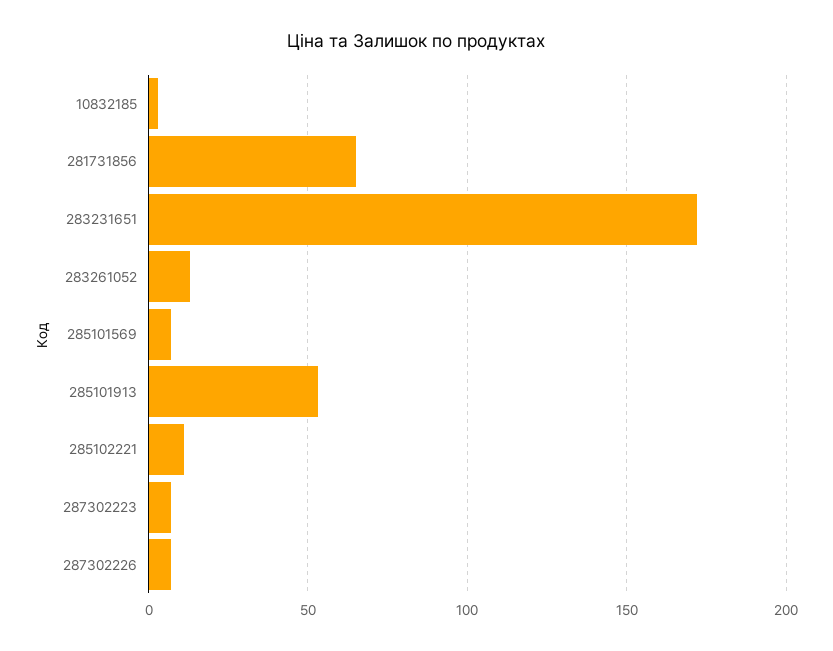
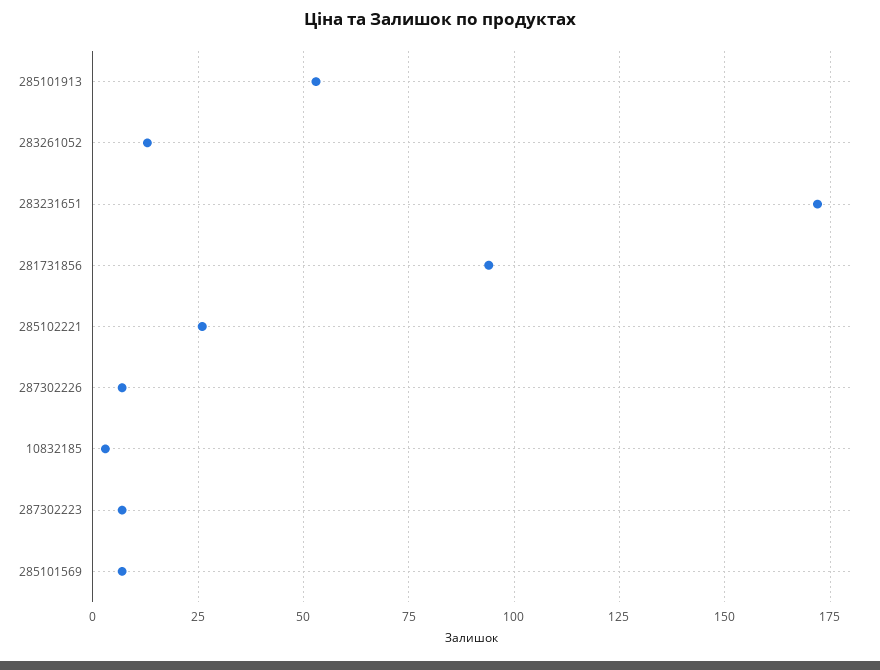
  {
    "10832185": 5,
-   "281731856": 65,
+   "281731856": 95,
    "283231651": 170,
    "283261052": 15,
    "285101569": 5,
    "285101913": 55,
-   "285102221": 10,
+   "285102221": 25,
    "287302223": 5,
    "287302226": 5
  }

